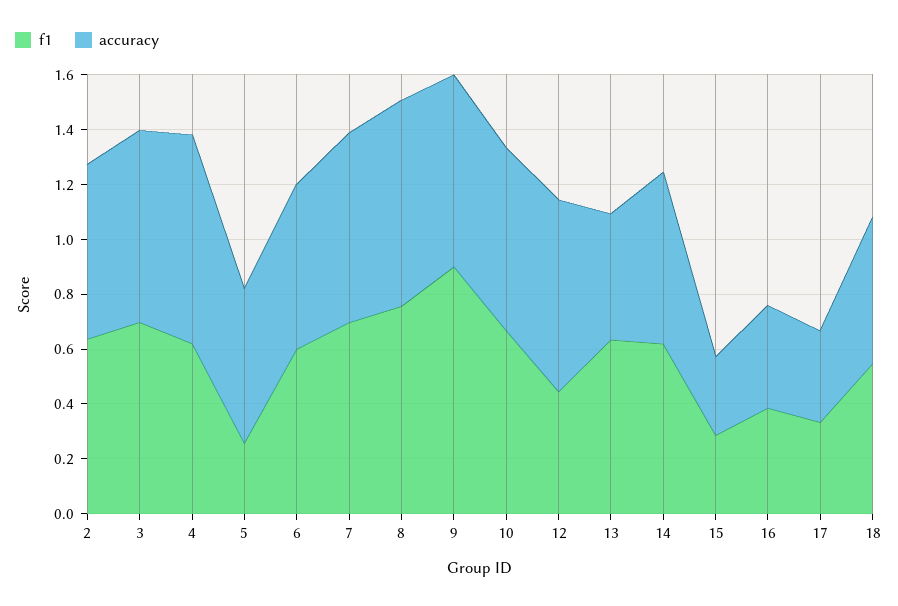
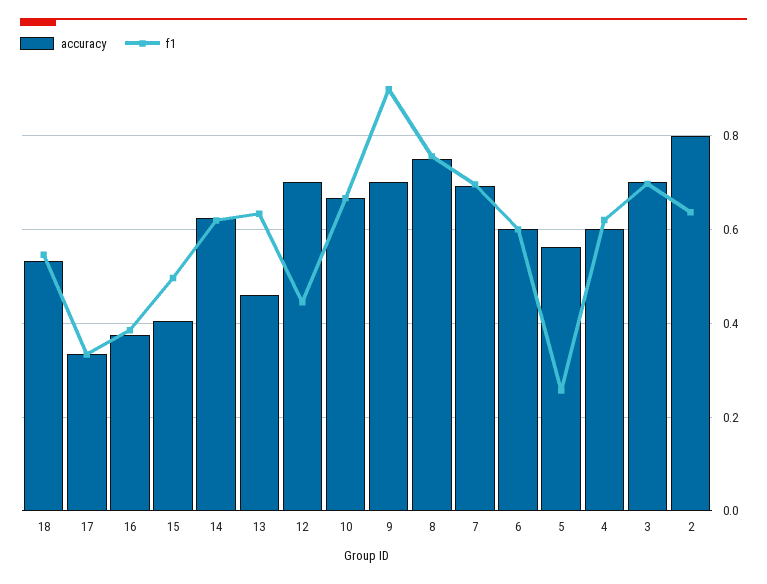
  {
    "f1": {
      "2": 0.64,
      "3": 0.7,
      "4": 0.62,
      "5": 0.26,
      "6": 0.6,
      "7": 0.7,
      "8": 0.76,
      "9": 0.9,
      "10": 0.66,
      "12": 0.44,
      "13": 0.64,
      "14": 0.62,
-     "15": 0.3,
+     "15": 0.5,
      "16": 0.38,
      "17": 0.34,
      "18": 0.54
    },
    "accuracy": {
-     "2": 0.65,
+     "2": 0.8,
      "3": 0.7,
-     "4": 0.75,
+     "4": 0.6,
      "5": 0.56,
      "6": 0.6,
      "7": 0.7,
      "8": 0.76,
      "9": 0.7,
      "10": 0.66,
      "12": 0.7,
      "13": 0.46,
      "14": 0.62,
-     "15": 0.3,
+     "15": 0.4,
      "16": 0.38,
      "17": 0.34,
      "18": 0.54
    }
  }

